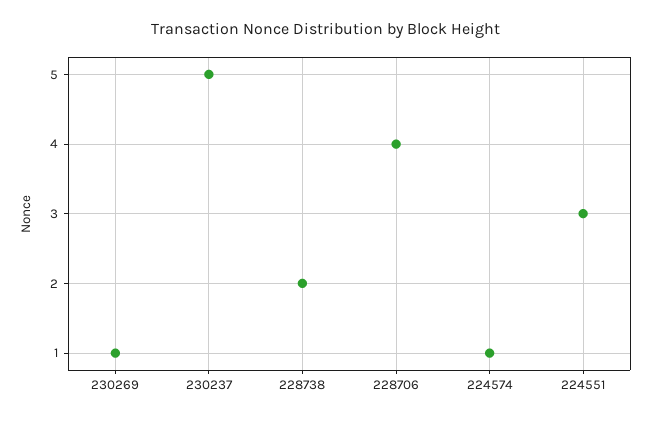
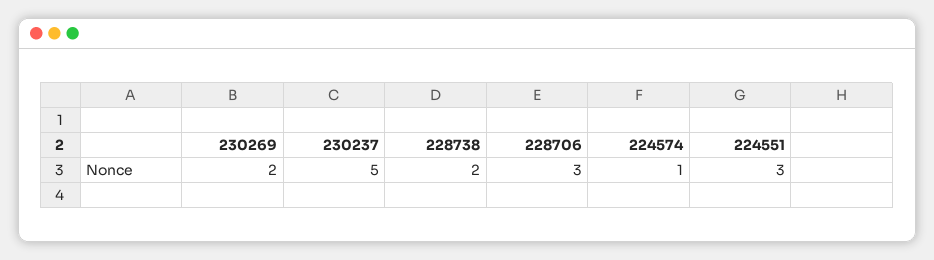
  {
-   "230269": 1,
+   "230269": 2,
    "230237": 5,
    "228738": 2,
-   "228706": 4,
+   "228706": 3,
    "224574": 1,
    "224551": 3
  }

